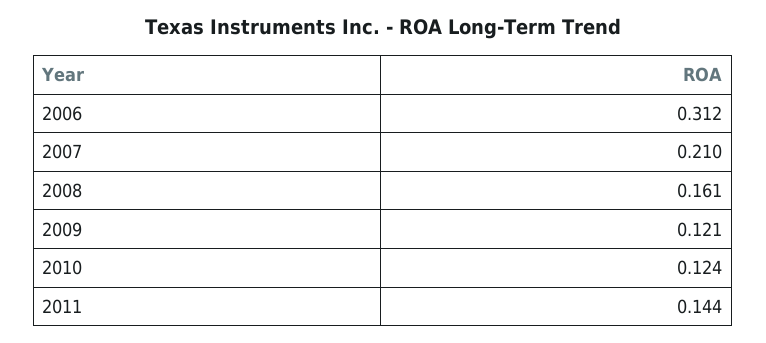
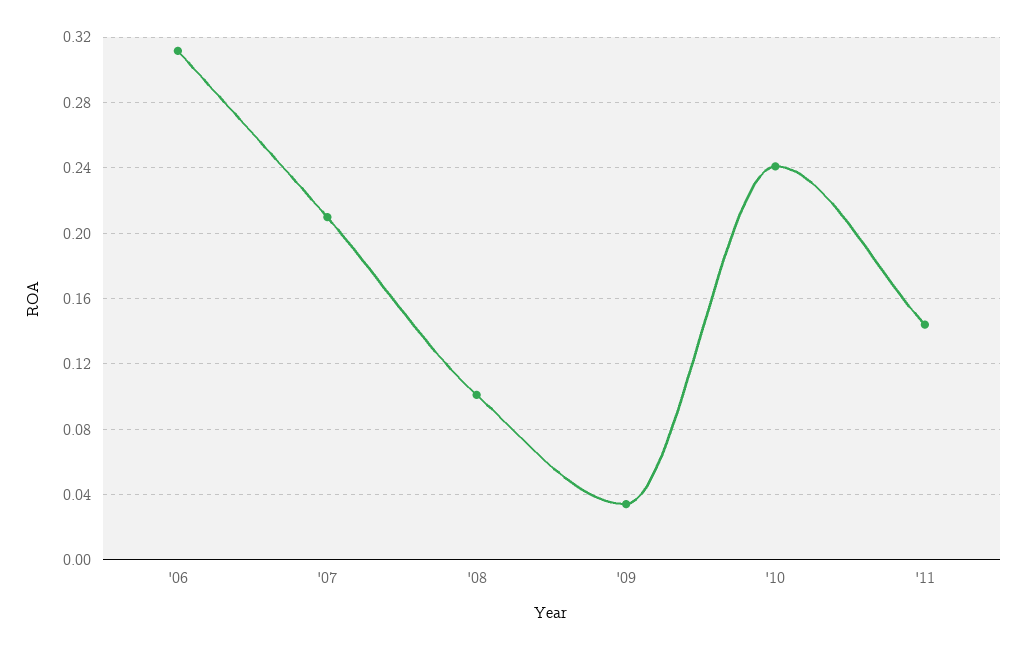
  {
    "2006": 0.312,
    "2007": 0.21,
-   "2008": 0.161,
+   "2008": 0.1,
-   "2009": 0.121,
+   "2009": 0.035,
-   "2010": 0.124,
+   "2010": 0.24,
    "2011": 0.144
  }

